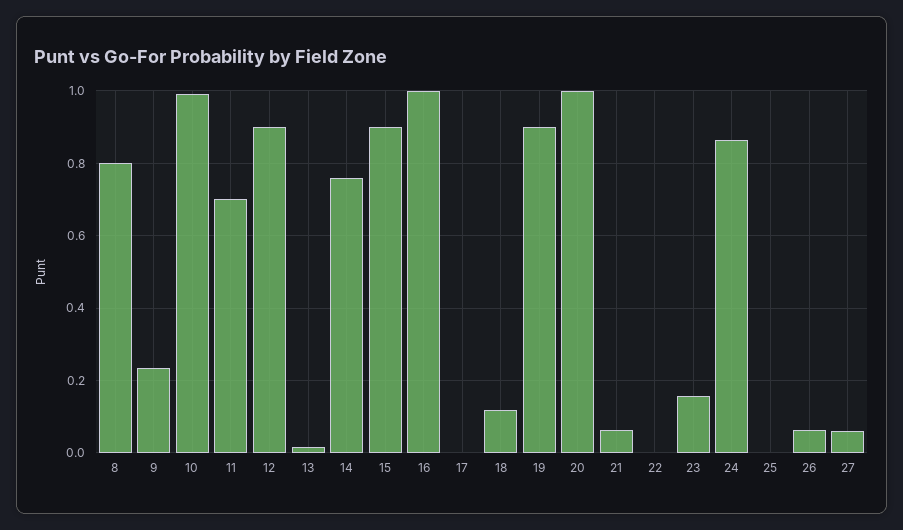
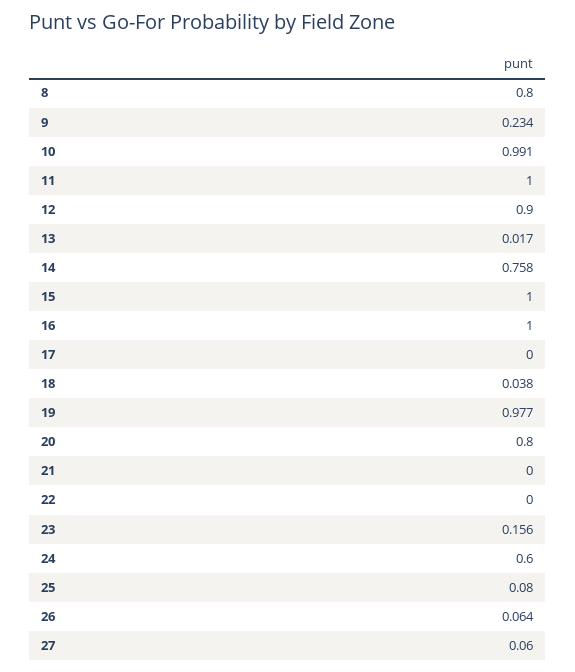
  {
    "8": 0.8,
    "9": 0.234,
    "10": 0.991,
-   "11": 0.7,
+   "11": 1,
    "12": 0.9,
    "13": 0.017,
    "14": 0.758,
-   "15": 0.9,
+   "15": 1,
    "16": 1,
    "17": 0,
-   "18": 0.12,
+   "18": 0.038,
-   "19": 0.9,
+   "19": 0.977,
-   "20": 1,
+   "20": 0.8,
-   "21": 0.06,
+   "21": 0,
    "22": 0,
    "23": 0.156,
-   "24": 0.86,
+   "24": 0.6,
-   "25": 0,
+   "25": 0.08,
    "26": 0.064,
    "27": 0.06
  }

